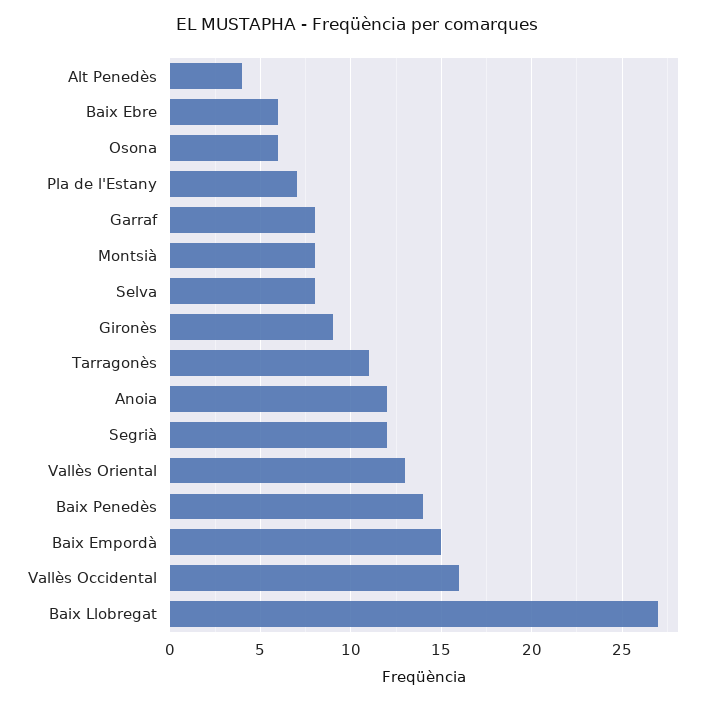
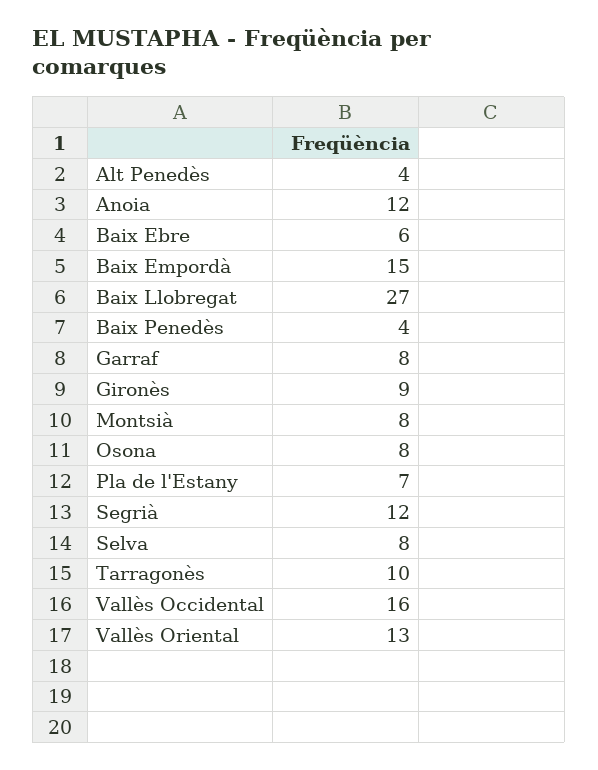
  {
    "Alt Penedès": 4,
    "Baix Ebre": 6,
-   "Osona": 6,
+   "Osona": 8,
    "Pla de l'Estany": 7,
    "Garraf": 8,
    "Montsià": 8,
    "Selva": 8,
    "Gironès": 9,
-   "Tarragonès": 11,
+   "Tarragonès": 10,
    "Anoia": 12,
    "Segrià": 12,
    "Vallès Oriental": 13,
-   "Baix Penedès": 14,
+   "Baix Penedès": 4,
    "Baix Empordà": 15,
    "Vallès Occidental": 16,
    "Baix Llobregat": 27
  }

